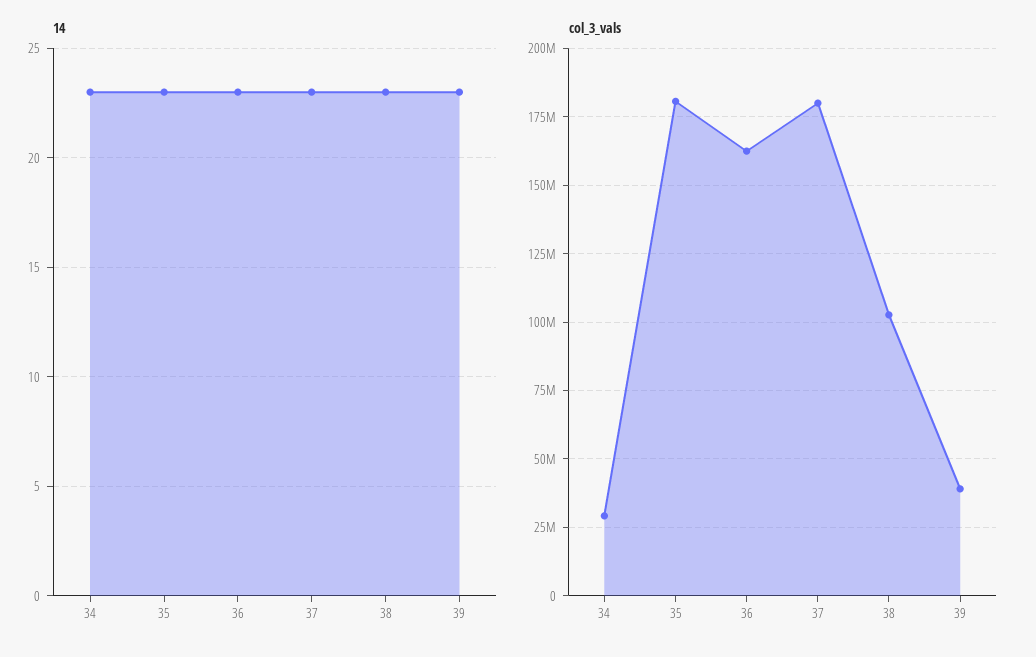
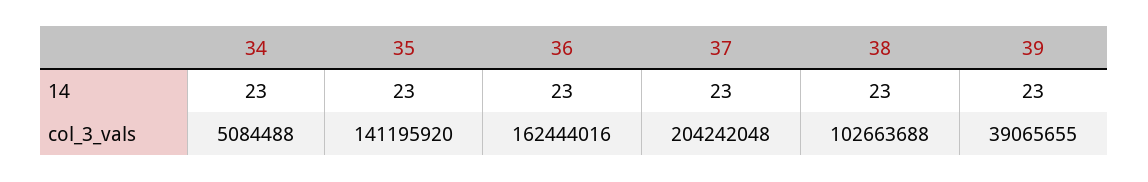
  {
    "14": {
      "34": 23,
      "35": 23,
      "36": 23,
      "37": 23,
      "38": 23,
      "39": 23
    },
    "col_3_vals": {
-     "34": 30000000,
+     "34": 5084488,
-     "35": 180000000,
+     "35": 141195920,
      "36": 162444016,
-     "37": 180000000,
+     "37": 204242048,
      "38": 102663688,
      "39": 39065655
    }
  }

